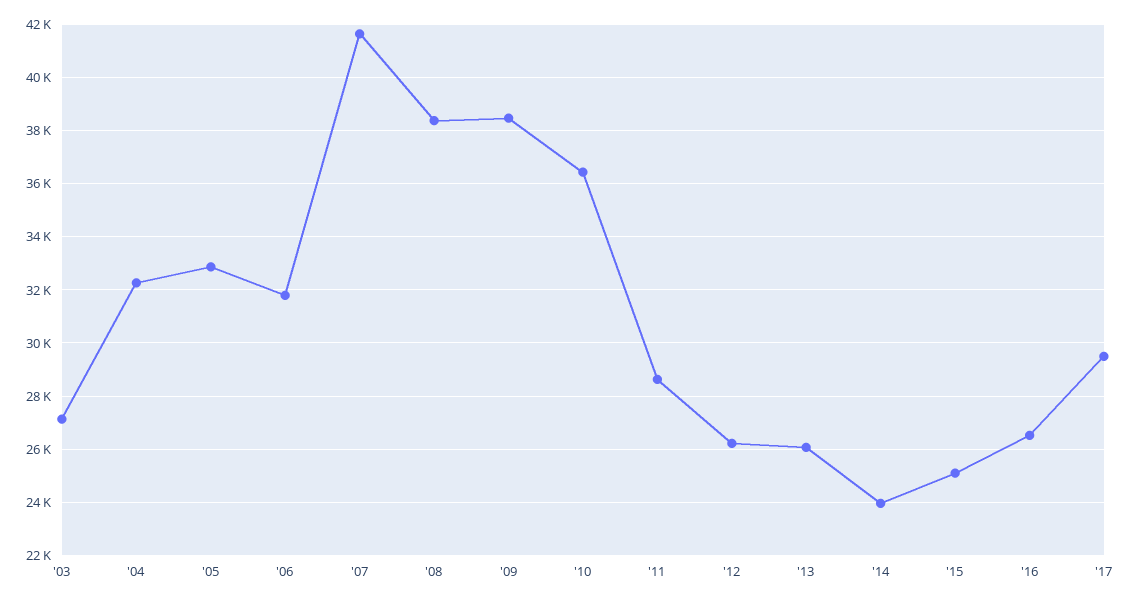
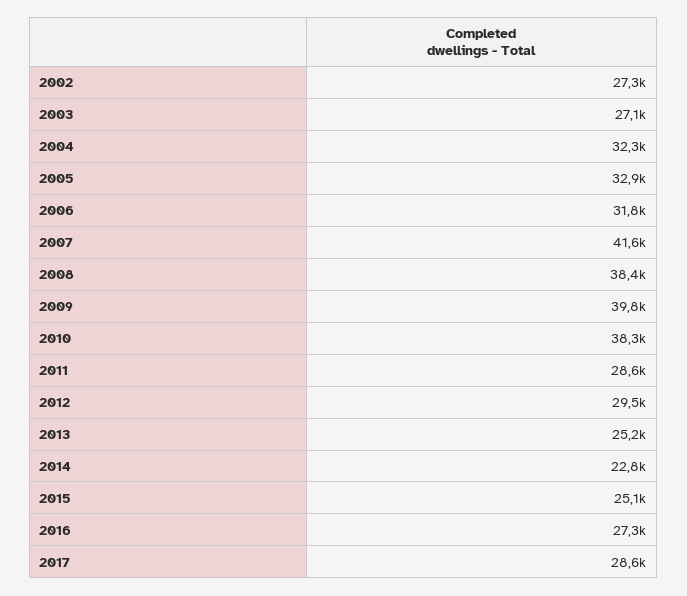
  {
    "'03": 27100,
    "'04": 32300,
    "'05": 32900,
    "'06": 31800,
    "'07": 41600,
    "'08": 38400,
-   "'09": 38500,
+   "'09": 39800,
-   "'10": 36500,
+   "'10": 38300,
    "'11": 28600,
-   "'12": 26250,
+   "'12": 29500,
-   "'13": 26000,
+   "'13": 25200,
-   "'14": 24000,
+   "'14": 22800,
    "'15": 25100,
-   "'16": 26500,
+   "'16": 27300,
-   "'17": 29500
+   "'17": 28600,
+   "2002": 27300
  }

